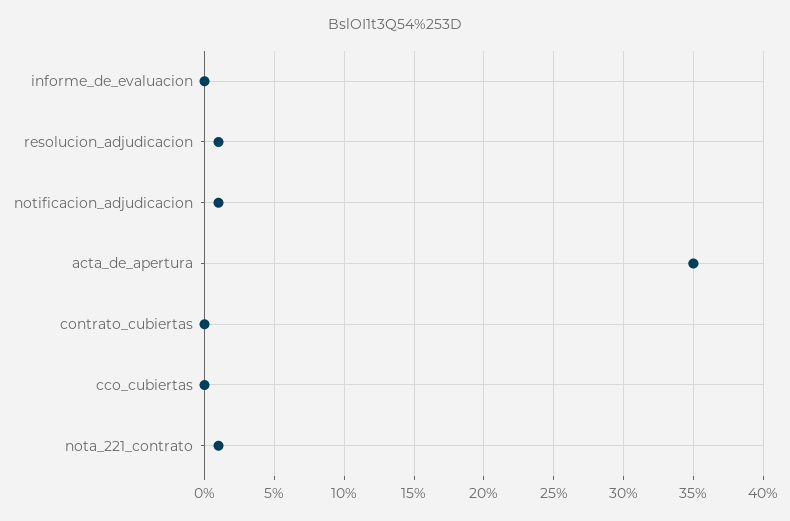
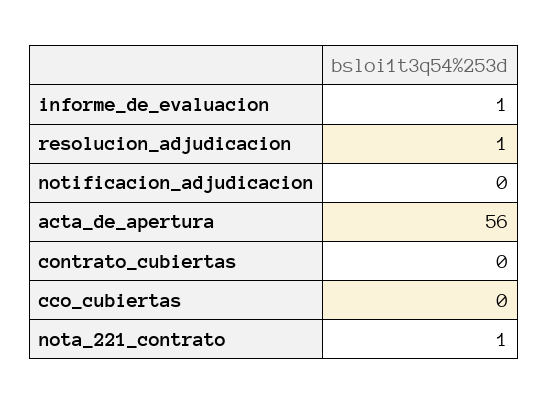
  {
-   "informe_de_evaluacion": 0,
+   "informe_de_evaluacion": 1,
    "resolucion_adjudicacion": 1,
-   "notificacion_adjudicacion": 1,
+   "notificacion_adjudicacion": 0,
-   "acta_de_apertura": 35,
+   "acta_de_apertura": 56,
    "contrato_cubiertas": 0,
    "cco_cubiertas": 0,
    "nota_221_contrato": 1
  }

